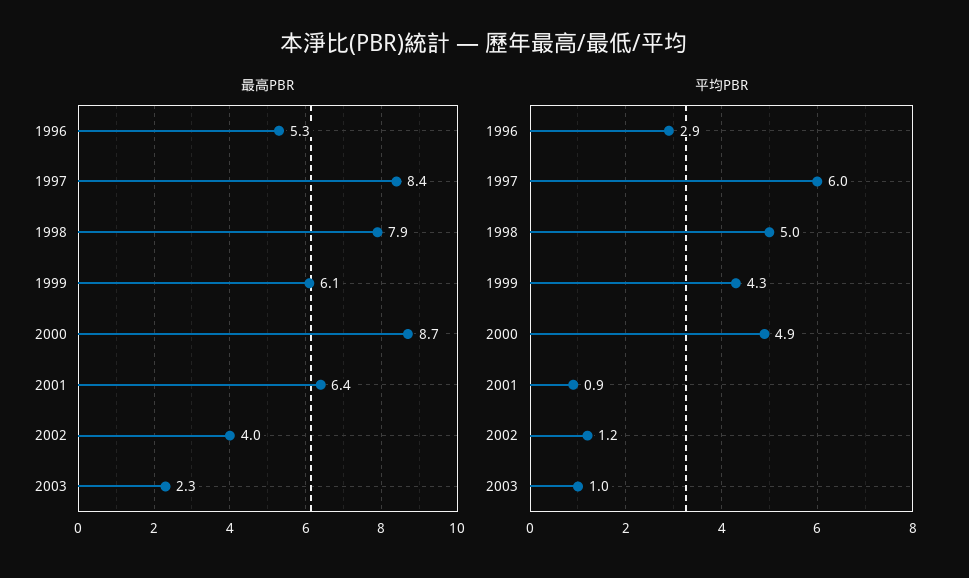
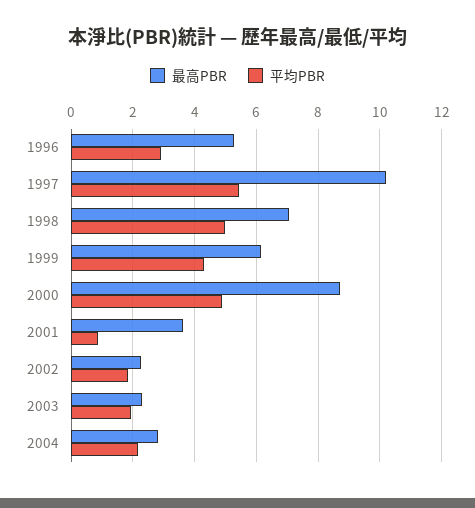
  {
    "最高PBR": {
      "1996": 5.3,
-     "1997": 8.4,
+     "1997": 10.2,
-     "1998": 7.9,
+     "1998": 7,
      "1999": 6.1,
      "2000": 8.7,
-     "2001": 6.4,
+     "2001": 3.6,
-     "2002": 4,
+     "2002": 2.2,
-     "2003": 2.3
+     "2003": 2.3,
+     "2004": 2.8
    },
    "平均PBR": {
      "1996": 2.9,
-     "1997": 6,
+     "1997": 5.4,
      "1998": 5,
      "1999": 4.3,
      "2000": 4.9,
      "2001": 0.9,
-     "2002": 1.2,
+     "2002": 1.8,
-     "2003": 1
+     "2003": 2,
+     "2004": 2.2
    }
  }

